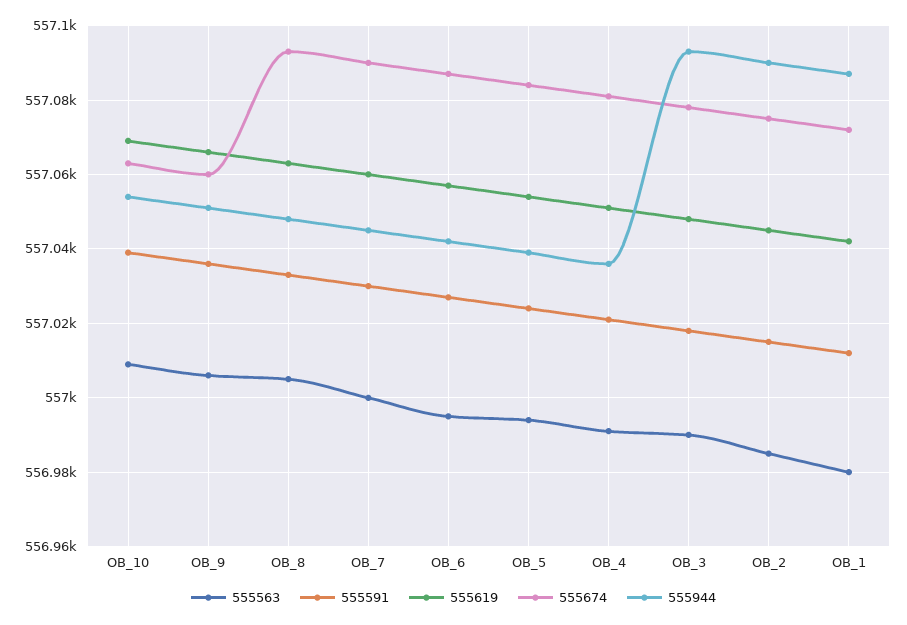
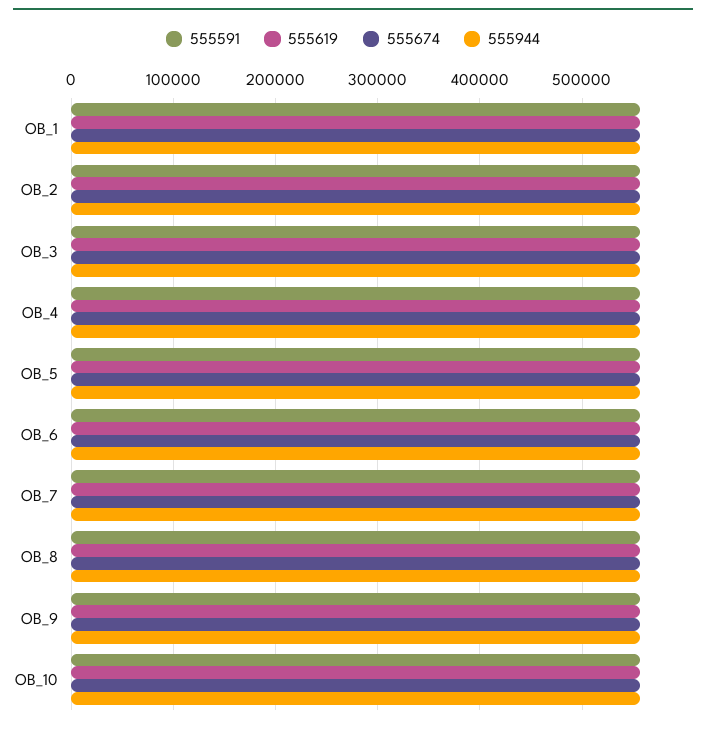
  {
-   "555563": {
-     "OB_10": 557010,
-     "OB_9": 557005,
-     "OB_8": 557005,
-     "OB_7": 557000,
-     "OB_6": 556995,
-     "OB_5": 556995,
-     "OB_4": 556990,
-     "OB_3": 556990,
-     "OB_2": 556985,
-     "OB_1": 556980
-   },
    "555591": {
      "OB_10": 557040,
      "OB_9": 557035,
      "OB_8": 557035,
      "OB_7": 557030,
      "OB_6": 557025,
      "OB_5": 557025,
      "OB_4": 557020,
      "OB_3": 557020,
      "OB_2": 557015,
      "OB_1": 557010
    },
    "555619": {
      "OB_10": 557070,
      "OB_9": 557065,
      "OB_8": 557065,
      "OB_7": 557060,
      "OB_6": 557055,
      "OB_5": 557055,
      "OB_4": 557050,
      "OB_3": 557050,
      "OB_2": 557045,
      "OB_1": 557040
    },
    "555674": {
      "OB_10": 557065,
      "OB_9": 557060,
      "OB_8": 557095,
      "OB_7": 557090,
      "OB_6": 557085,
      "OB_5": 557085,
      "OB_4": 557080,
      "OB_3": 557080,
      "OB_2": 557075,
      "OB_1": 557070
    },
    "555944": {
      "OB_10": 557055,
      "OB_9": 557050,
      "OB_8": 557050,
      "OB_7": 557045,
      "OB_6": 557040,
      "OB_5": 557040,
      "OB_4": 557035,
      "OB_3": 557095,
      "OB_2": 557090,
      "OB_1": 557085
    }
  }

